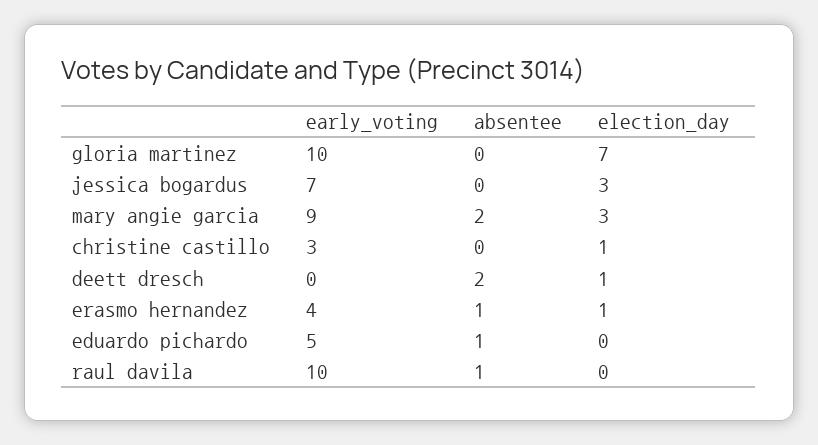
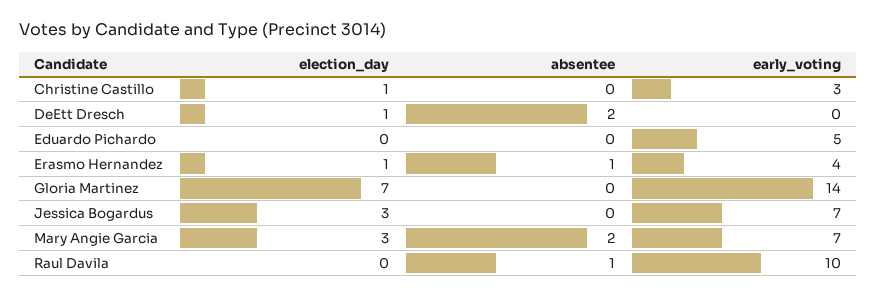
  {
    "early_voting": {
-     "gloria martinez": 10,
+     "gloria martinez": 14,
      "jessica bogardus": 7,
-     "mary angie garcia": 9,
+     "mary angie garcia": 7,
      "christine castillo": 3,
      "deett dresch": 0,
      "erasmo hernandez": 4,
      "eduardo pichardo": 5,
      "raul davila": 10
    },
    "absentee": {
      "gloria martinez": 0,
      "jessica bogardus": 0,
      "mary angie garcia": 2,
      "christine castillo": 0,
      "deett dresch": 2,
      "erasmo hernandez": 1,
-     "eduardo pichardo": 1,
+     "eduardo pichardo": 0,
      "raul davila": 1
    },
    "election_day": {
      "gloria martinez": 7,
      "jessica bogardus": 3,
      "mary angie garcia": 3,
      "christine castillo": 1,
      "deett dresch": 1,
      "erasmo hernandez": 1,
      "eduardo pichardo": 0,
      "raul davila": 0
    }
  }

